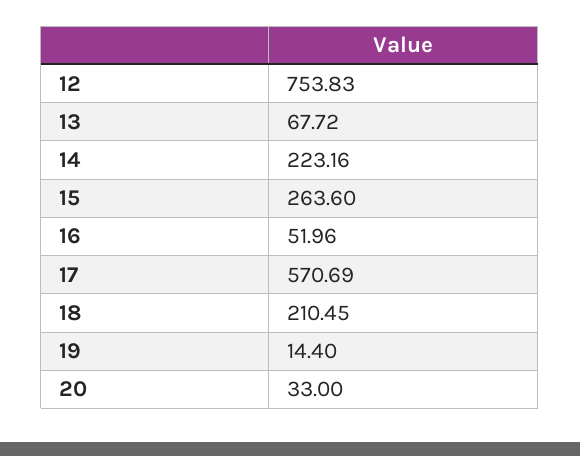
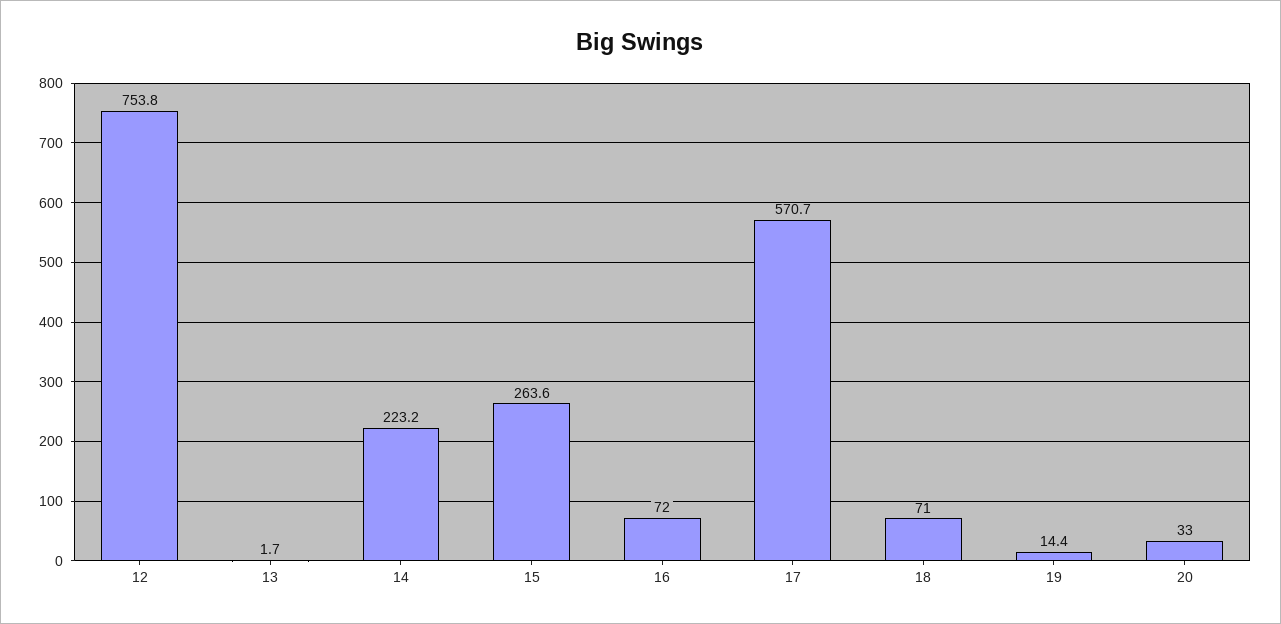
  {
    "12": 753.83,
-   "13": 67.72,
+   "13": 1.7,
    "14": 223.16,
    "15": 263.6,
-   "16": 51.96,
+   "16": 72,
    "17": 570.69,
-   "18": 210.45,
+   "18": 71,
    "19": 14.4,
    "20": 33
  }

